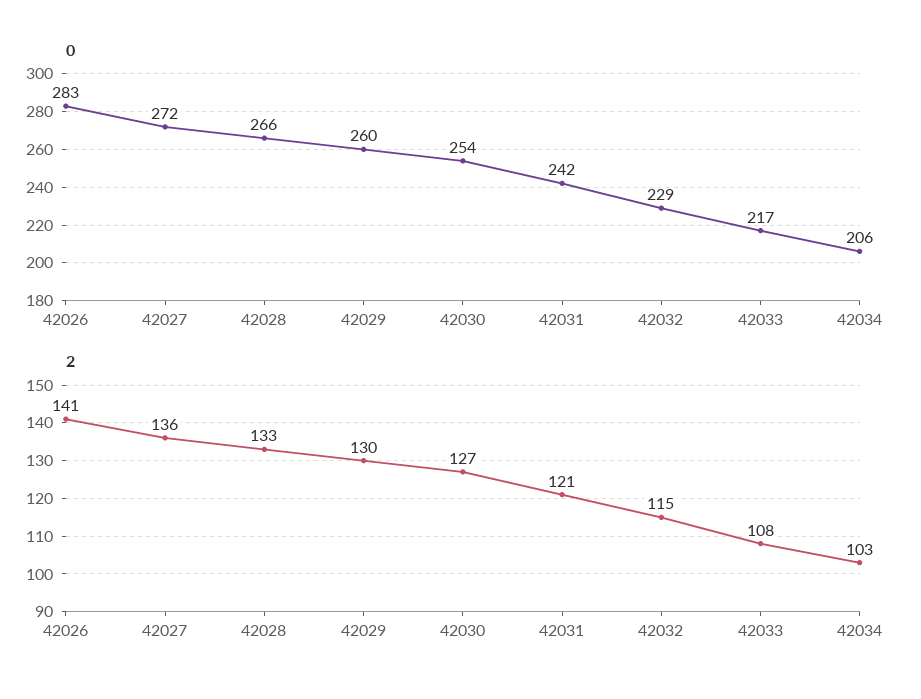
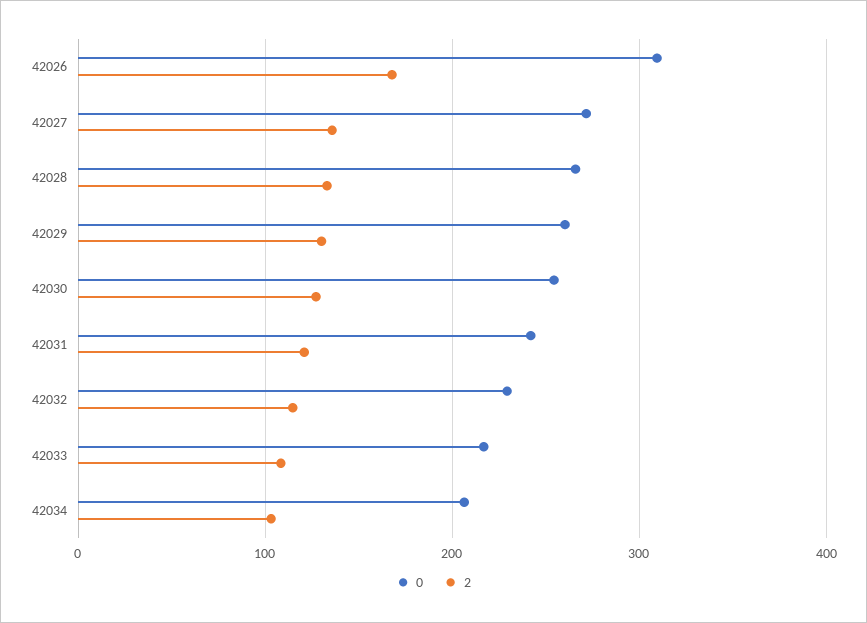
  {
    "0": {
-     "42026": 283,
+     "42026": 310,
      "42027": 272,
      "42028": 266,
      "42029": 260,
      "42030": 254,
      "42031": 242,
      "42032": 229,
      "42033": 217,
      "42034": 206
    },
    "2": {
-     "42026": 141,
+     "42026": 170,
      "42027": 136,
      "42028": 133,
      "42029": 130,
      "42030": 127,
      "42031": 121,
      "42032": 115,
      "42033": 108,
      "42034": 103
    }
  }

